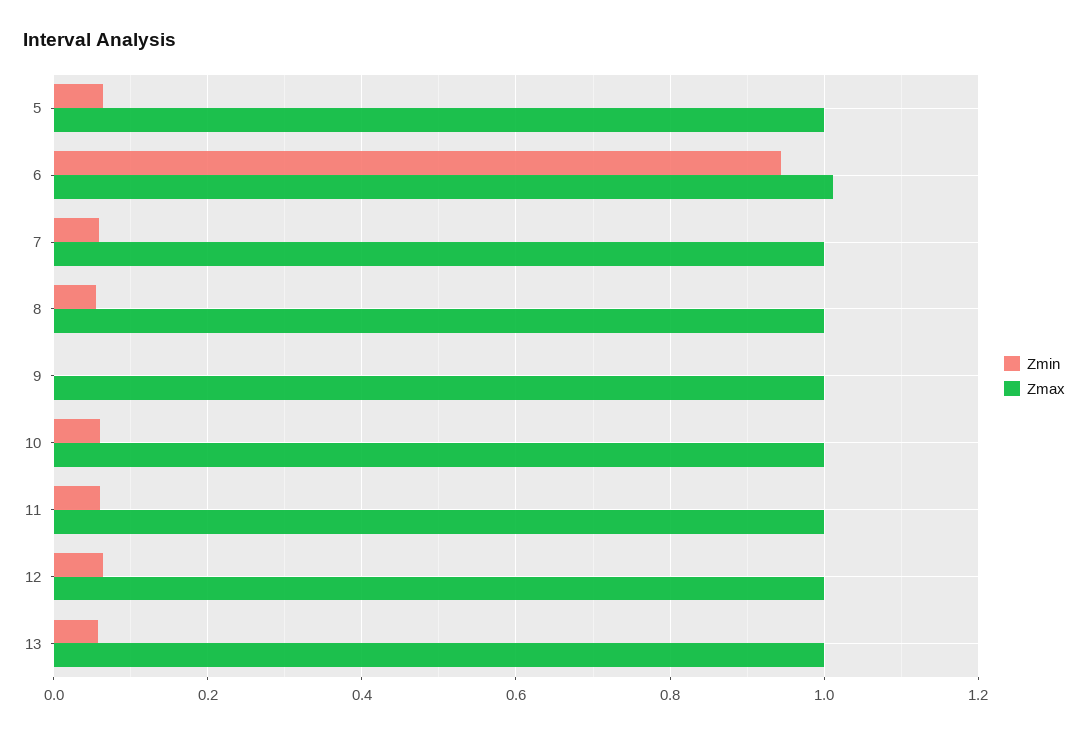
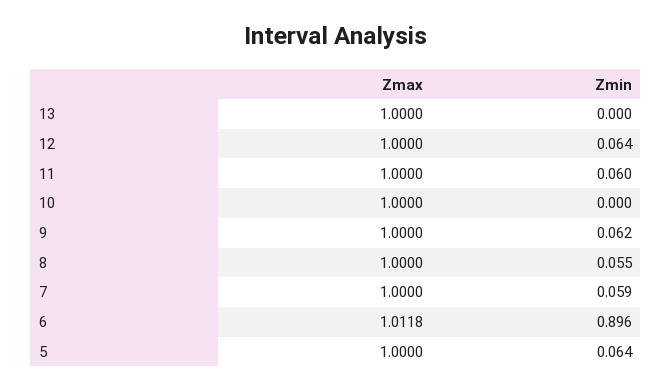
  {
    "Zmin": {
      "5": 0.064,
-     "6": 0.94,
+     "6": 0.896,
      "7": 0.059,
      "8": 0.055,
-     "9": 0,
+     "9": 0.062,
-     "10": 0.06,
+     "10": 0,
      "11": 0.06,
      "12": 0.064,
-     "13": 0.06
+     "13": 0
    },
    "Zmax": {
      "5": 1,
      "6": 1.0118,
      "7": 1,
      "8": 1,
      "9": 1,
      "10": 1,
      "11": 1,
      "12": 1,
      "13": 1
    }
  }

